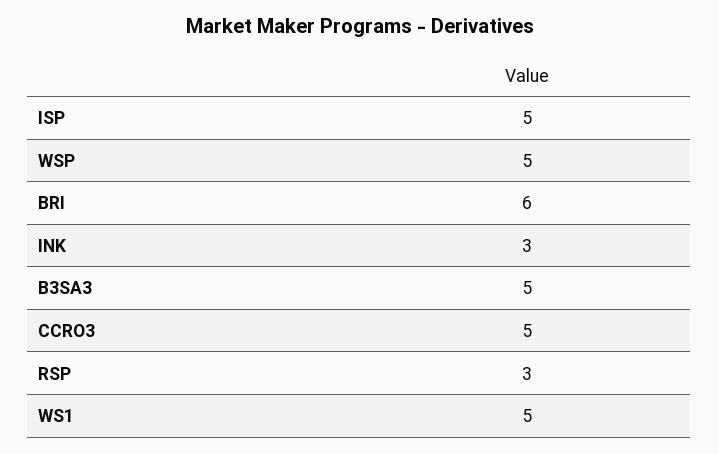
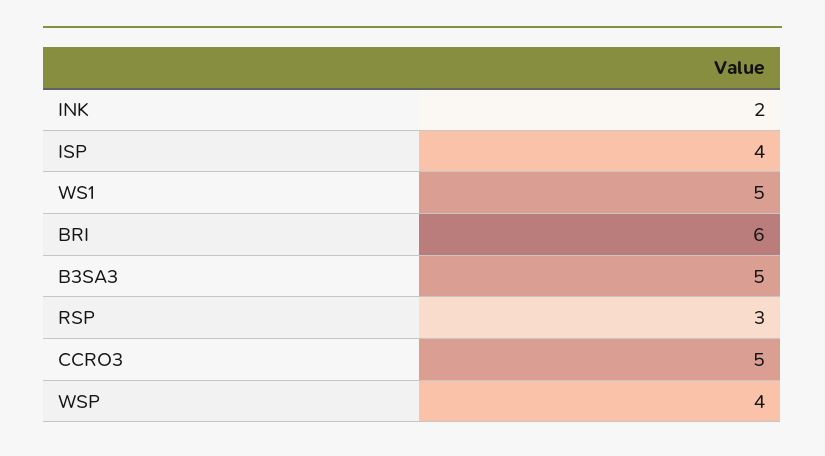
  {
-   "ISP": 5,
+   "ISP": 4,
-   "WSP": 5,
+   "WSP": 4,
    "BRI": 6,
-   "INK": 3,
+   "INK": 2,
    "B3SA3": 5,
    "CCRO3": 5,
    "RSP": 3,
    "WS1": 5
  }

